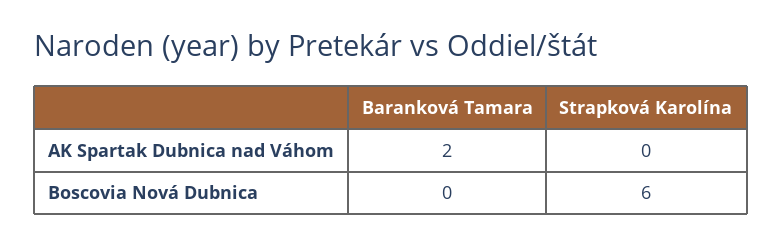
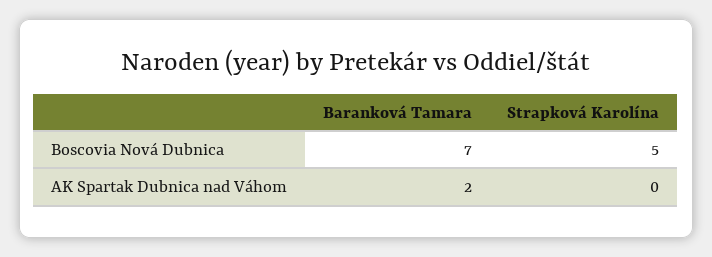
  {
    "Baranková Tamara": {
      "AK Spartak Dubnica nad Váhom": 2,
-     "Boscovia Nová Dubnica": 0
+     "Boscovia Nová Dubnica": 7
    },
    "Strapková Karolína": {
      "AK Spartak Dubnica nad Váhom": 0,
-     "Boscovia Nová Dubnica": 6
+     "Boscovia Nová Dubnica": 5
    }
  }

